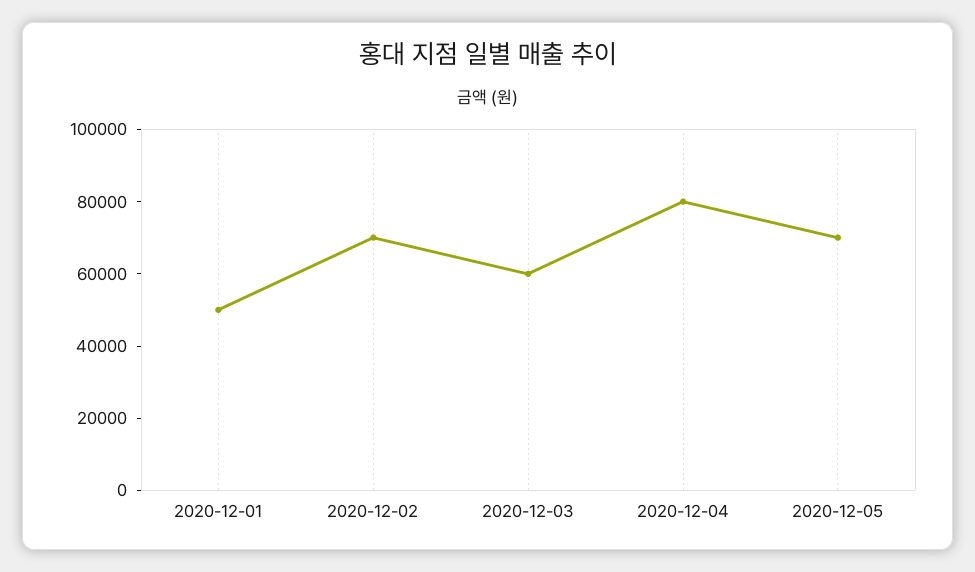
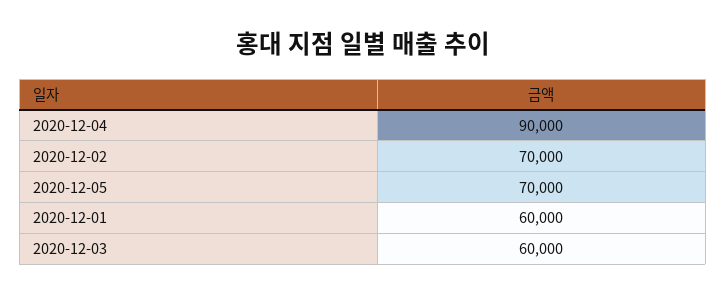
  {
-   "2020-12-01": 50000,
+   "2020-12-01": 60000,
    "2020-12-02": 70000,
    "2020-12-03": 60000,
-   "2020-12-04": 80000,
+   "2020-12-04": 90000,
    "2020-12-05": 70000
  }

